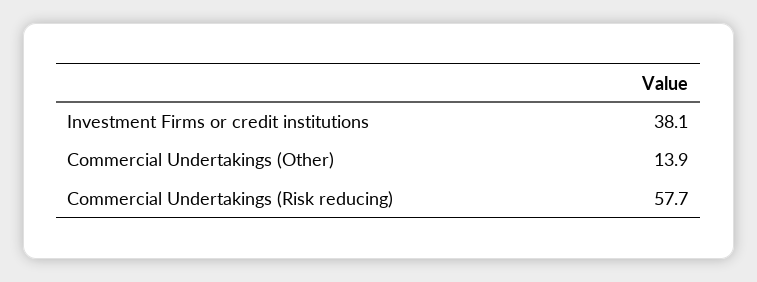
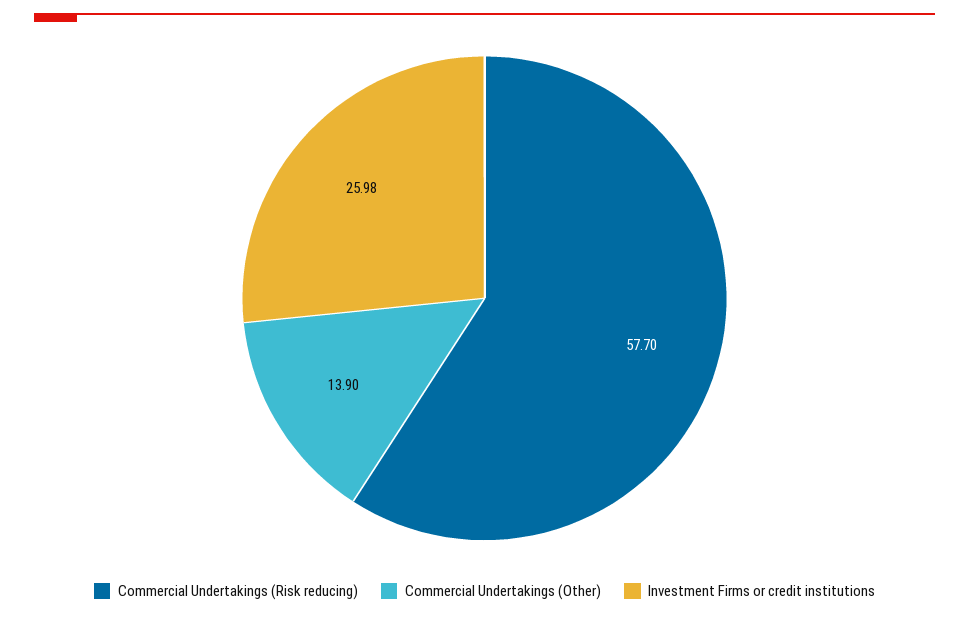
  {
-   "Investment Firms or credit institutions": 38.1,
+   "Investment Firms or credit institutions": 25.98,
    "Commercial Undertakings (Other)": 13.9,
    "Commercial Undertakings (Risk reducing)": 57.7
  }

